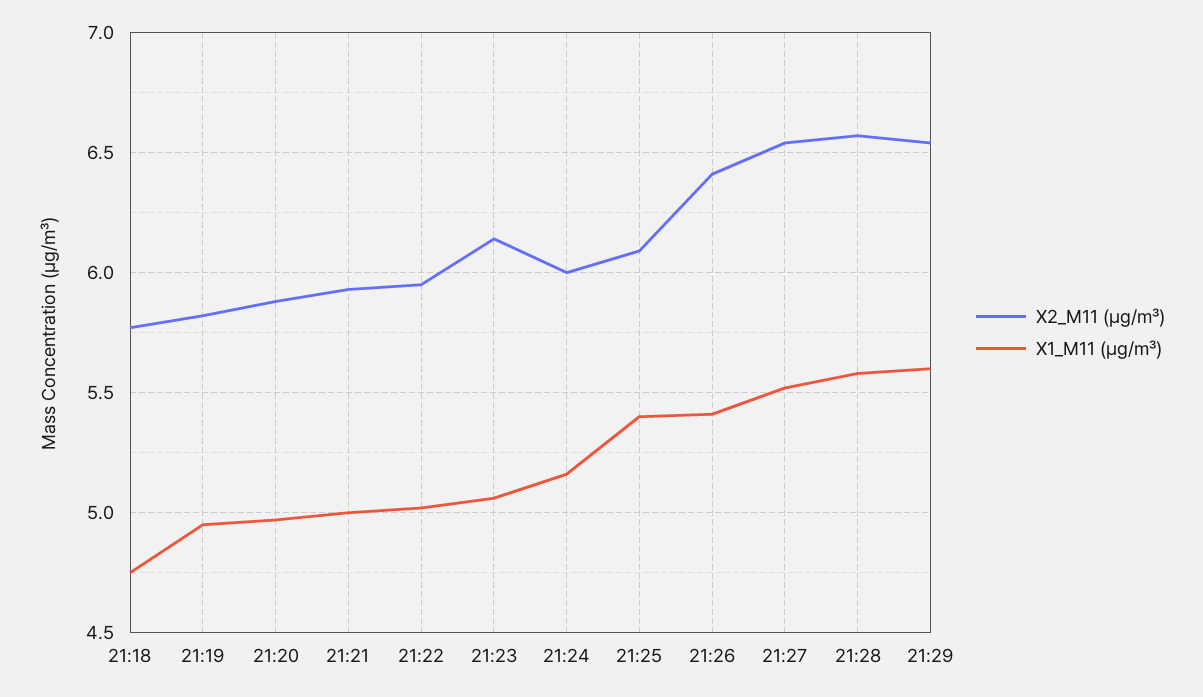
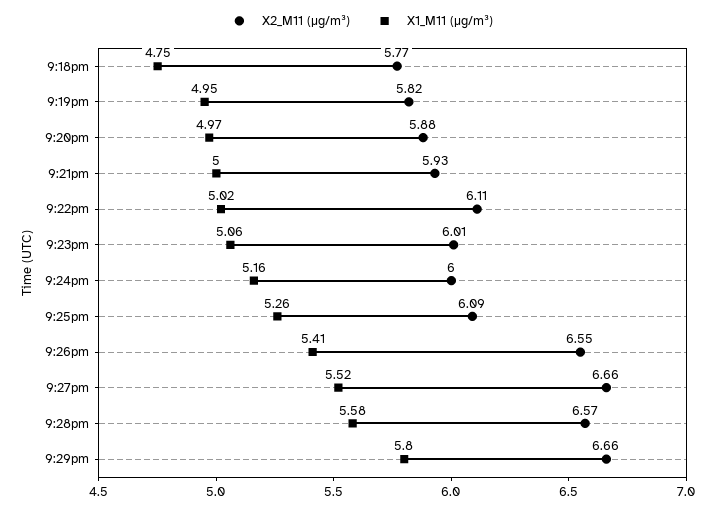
  {
    "X2_M11 (μg/m³)": {
      "21:18": 5.77,
      "21:19": 5.82,
      "21:20": 5.88,
      "21:21": 5.93,
-     "21:22": 5.95,
+     "21:22": 6.11,
-     "21:23": 6.15,
+     "21:23": 6.01,
      "21:24": 6,
      "21:25": 6.09,
-     "21:26": 6.4,
+     "21:26": 6.55,
-     "21:27": 6.55,
+     "21:27": 6.66,
      "21:28": 6.57,
-     "21:29": 6.55
+     "21:29": 6.66
    },
    "X1_M11 (μg/m³)": {
      "21:18": 4.75,
      "21:19": 4.95,
      "21:20": 4.97,
      "21:21": 5,
      "21:22": 5.02,
      "21:23": 5.06,
      "21:24": 5.16,
-     "21:25": 5.4,
+     "21:25": 5.26,
      "21:26": 5.41,
      "21:27": 5.52,
      "21:28": 5.58,
-     "21:29": 5.6
+     "21:29": 5.8
    }
  }

